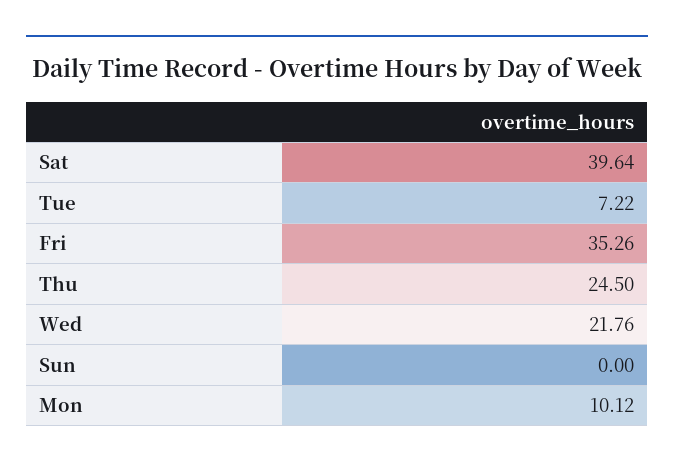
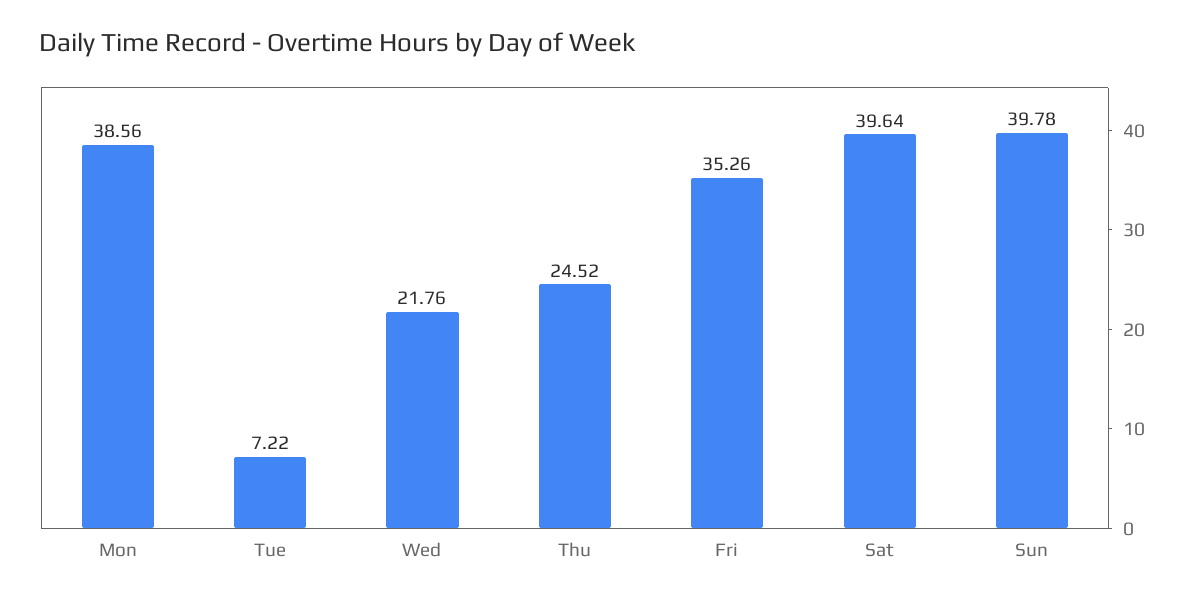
  {
    "Sat": 39.64,
    "Tue": 7.22,
    "Fri": 35.26,
-   "Thu": 24.5,
+   "Thu": 24.52,
    "Wed": 21.76,
-   "Sun": 0,
+   "Sun": 39.78,
-   "Mon": 10.12
+   "Mon": 38.56
  }

